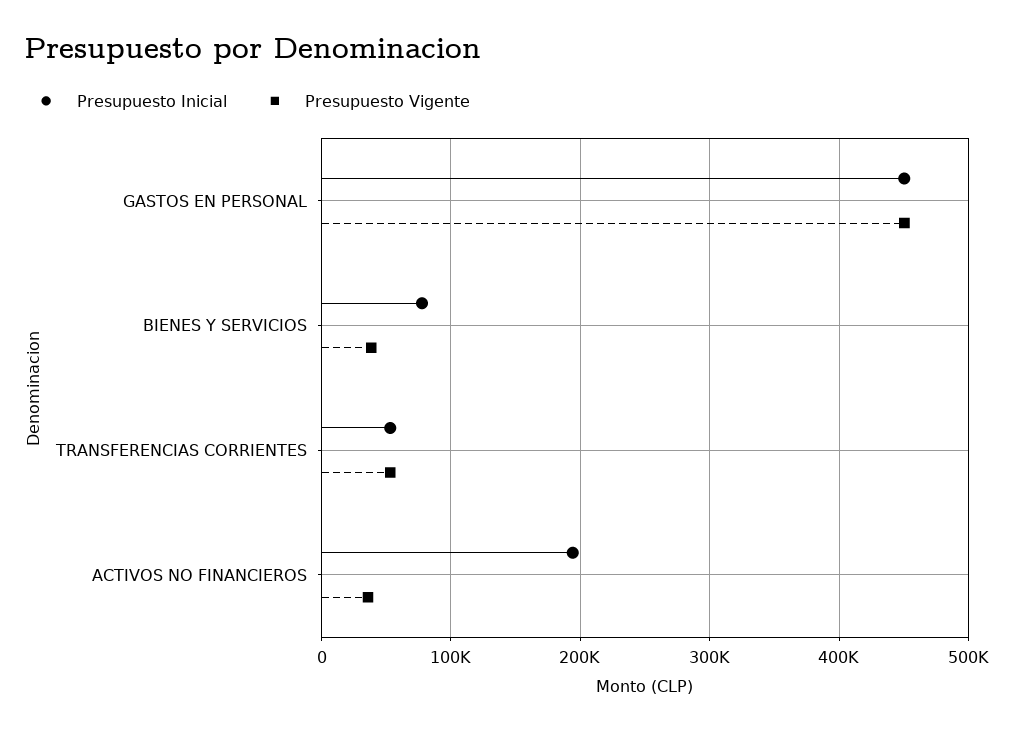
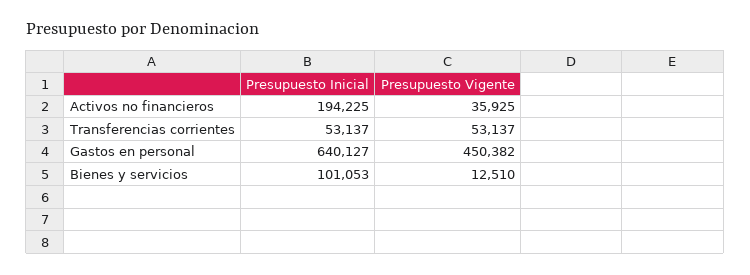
  {
    "Presupuesto Inicial": {
-     "GASTOS EN PERSONAL": 450000,
+     "GASTOS EN PERSONAL": 640127,
-     "BIENES Y SERVICIOS": 80000,
+     "BIENES Y SERVICIOS": 101053,
      "TRANSFERENCIAS CORRIENTES": 53137,
      "ACTIVOS NO FINANCIEROS": 194225
    },
    "Presupuesto Vigente": {
      "GASTOS EN PERSONAL": 450382,
-     "BIENES Y SERVICIOS": 40000,
+     "BIENES Y SERVICIOS": 12510,
      "TRANSFERENCIAS CORRIENTES": 53137,
      "ACTIVOS NO FINANCIEROS": 35925
    }
  }

